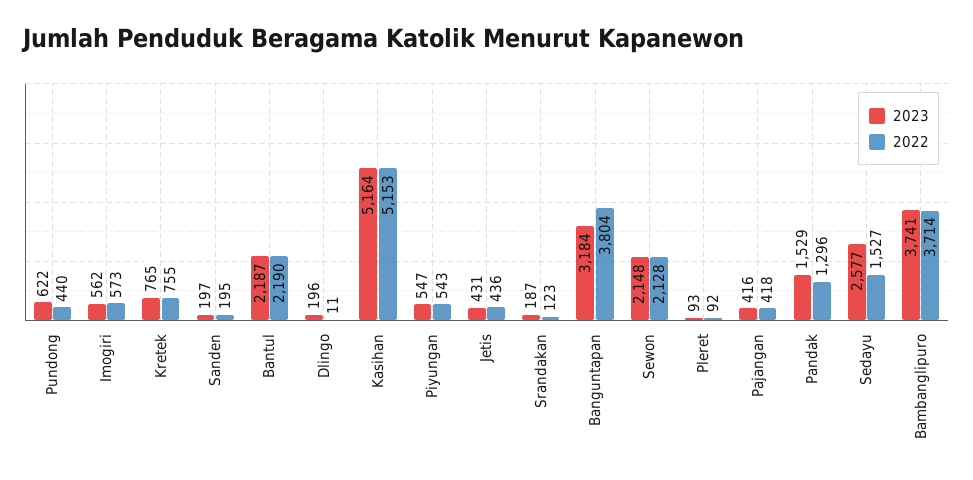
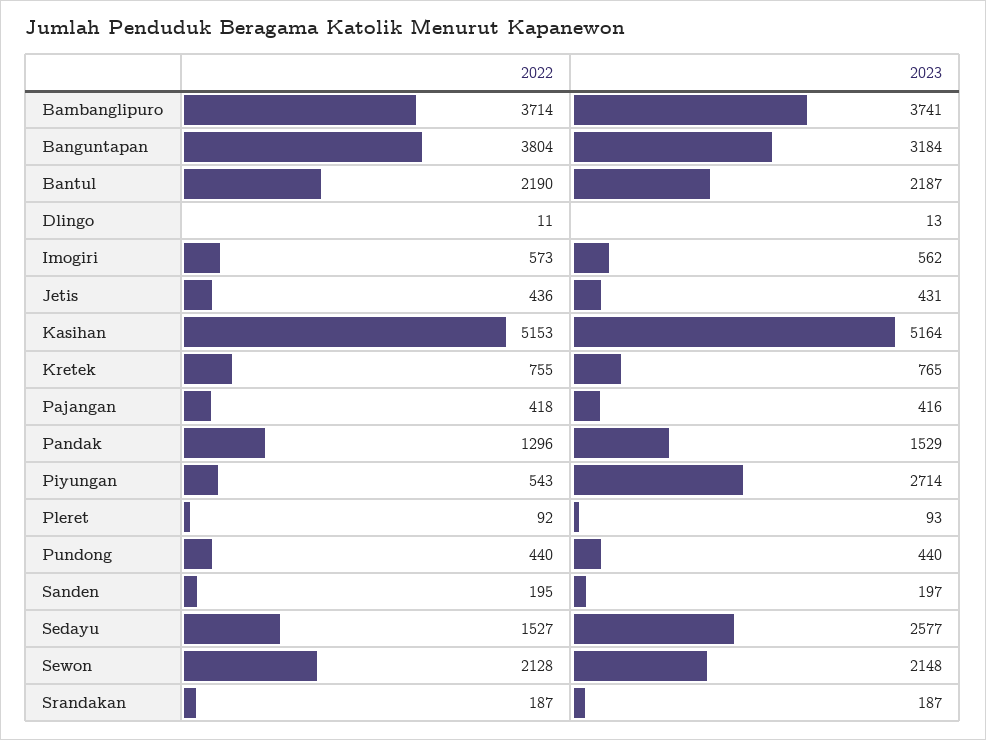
  {
    "2023": {
-     "Pundong": 622,
+     "Pundong": 440,
      "Imogiri": 562,
      "Kretek": 765,
      "Sanden": 197,
      "Bantul": 2187,
-     "Dlingo": 196,
+     "Dlingo": 13,
      "Kasihan": 5164,
-     "Piyungan": 547,
+     "Piyungan": 2714,
      "Jetis": 431,
      "Srandakan": 187,
      "Banguntapan": 3184,
      "Sewon": 2148,
      "Pleret": 93,
      "Pajangan": 416,
      "Pandak": 1529,
      "Sedayu": 2577,
      "Bambanglipuro": 3741
    },
    "2022": {
      "Pundong": 440,
      "Imogiri": 573,
      "Kretek": 755,
      "Sanden": 195,
      "Bantul": 2190,
      "Dlingo": 11,
      "Kasihan": 5153,
      "Piyungan": 543,
      "Jetis": 436,
-     "Srandakan": 123,
+     "Srandakan": 187,
      "Banguntapan": 3804,
      "Sewon": 2128,
      "Pleret": 92,
      "Pajangan": 418,
      "Pandak": 1296,
      "Sedayu": 1527,
      "Bambanglipuro": 3714
    }
  }

